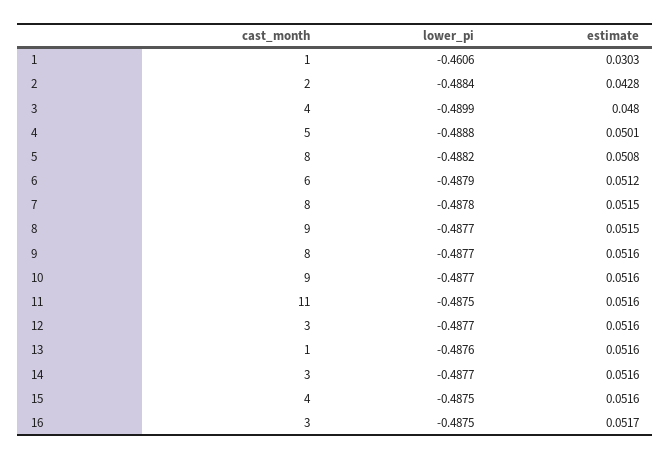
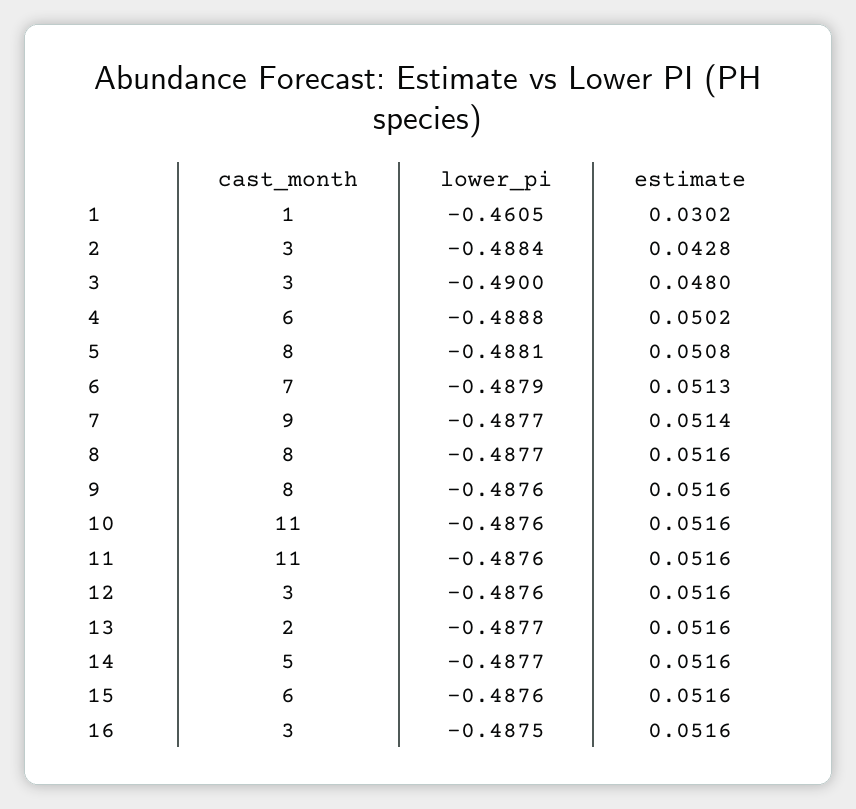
  {
    "cast_month": {
      "1": 1,
-     "2": 2,
+     "2": 3,
-     "3": 4,
+     "3": 3,
-     "4": 5,
+     "4": 6,
      "5": 8,
-     "6": 6,
+     "6": 7,
-     "7": 8,
+     "7": 9,
-     "8": 9,
+     "8": 8,
      "9": 8,
-     "10": 9,
+     "10": 11,
      "11": 11,
      "12": 3,
-     "13": 1,
+     "13": 2,
-     "14": 3,
+     "14": 5,
-     "15": 4,
+     "15": 6,
      "16": 3
    },
    "lower_pi": {
-     "1": -0.4606,
+     "1": -0.4605,
      "2": -0.4884,
-     "3": -0.4899,
+     "3": -0.49,
      "4": -0.4888,
-     "5": -0.4882,
+     "5": -0.4881,
      "6": -0.4879,
-     "7": -0.4878,
+     "7": -0.4877,
      "8": -0.4877,
-     "9": -0.4877,
+     "9": -0.4876,
-     "10": -0.4877,
+     "10": -0.4876,
-     "11": -0.4875,
+     "11": -0.4876,
-     "12": -0.4877,
+     "12": -0.4876,
-     "13": -0.4876,
+     "13": -0.4877,
      "14": -0.4877,
-     "15": -0.4875,
+     "15": -0.4876,
      "16": -0.4875
    },
    "estimate": {
-     "1": 0.0303,
+     "1": 0.0302,
      "2": 0.0428,
      "3": 0.048,
-     "4": 0.0501,
+     "4": 0.0502,
      "5": 0.0508,
-     "6": 0.0512,
+     "6": 0.0513,
-     "7": 0.0515,
+     "7": 0.0514,
-     "8": 0.0515,
+     "8": 0.0516,
      "9": 0.0516,
      "10": 0.0516,
      "11": 0.0516,
      "12": 0.0516,
      "13": 0.0516,
      "14": 0.0516,
      "15": 0.0516,
-     "16": 0.0517
+     "16": 0.0516
    }
  }

